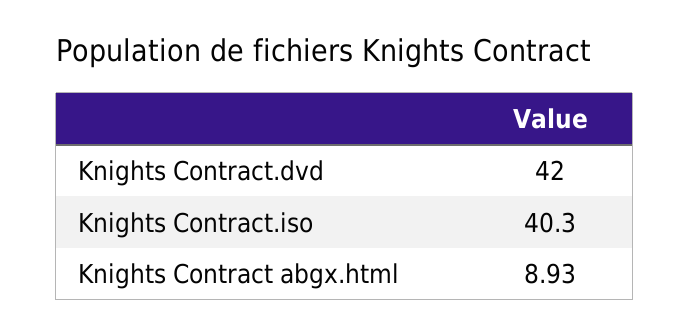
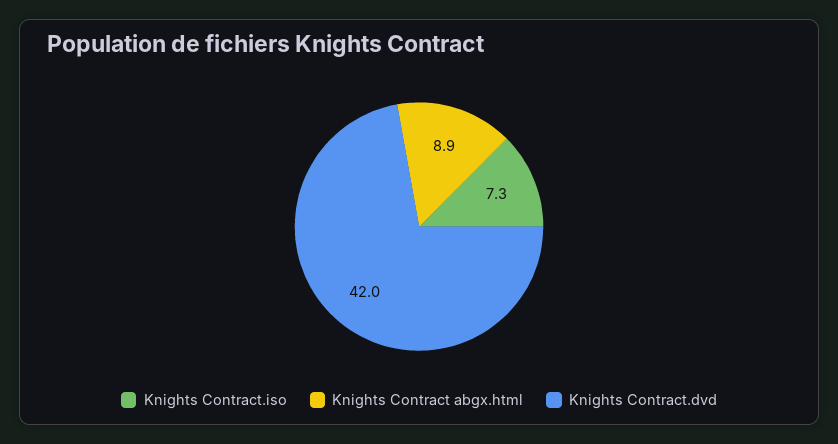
  {
    "Knights Contract.dvd": 42,
-   "Knights Contract.iso": 40.3,
+   "Knights Contract.iso": 7.3,
    "Knights Contract abgx.html": 8.93
  }

